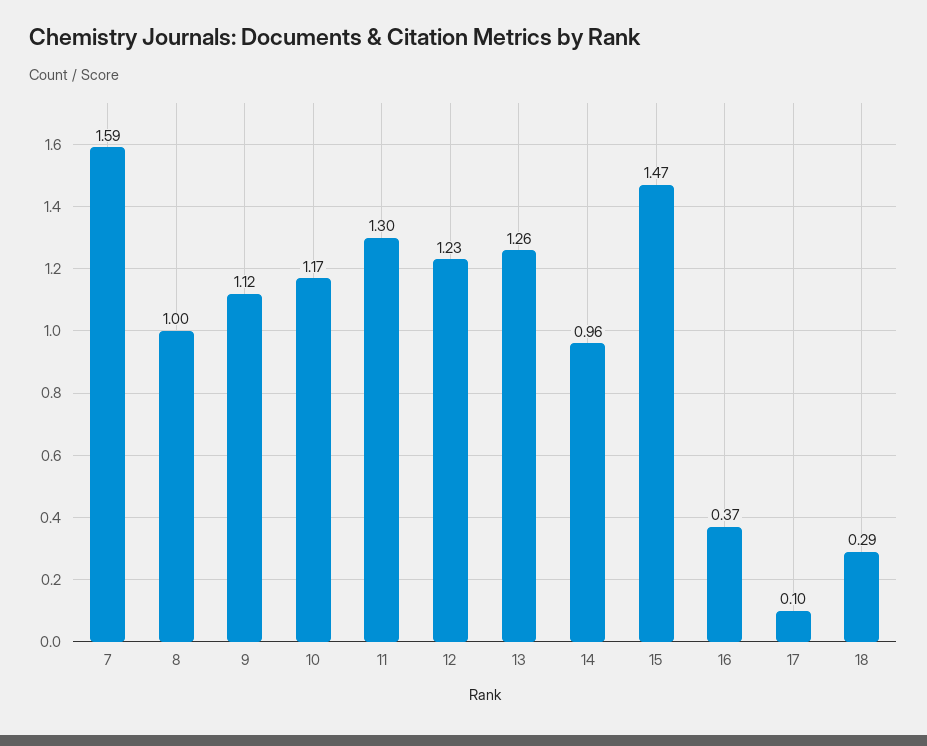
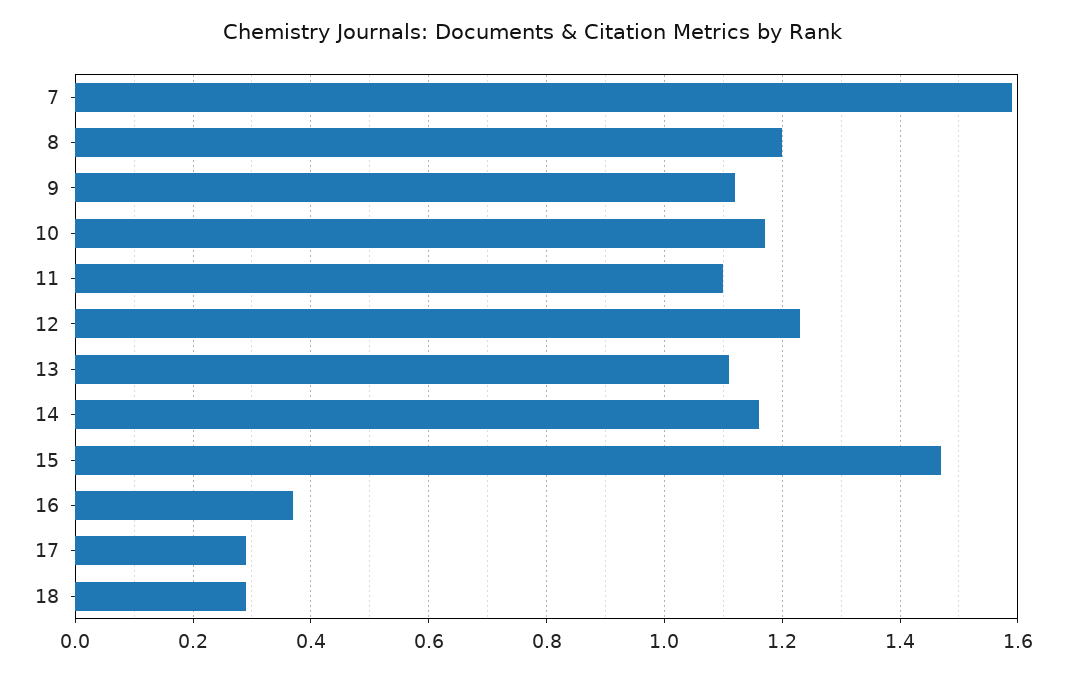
  {
    "7": 1.59,
-   "8": 1,
+   "8": 1.2,
    "9": 1.12,
    "10": 1.17,
-   "11": 1.3,
+   "11": 1.1,
    "12": 1.23,
-   "13": 1.26,
+   "13": 1.1,
-   "14": 0.96,
+   "14": 1.15,
    "15": 1.47,
    "16": 0.37,
-   "17": 0.1,
+   "17": 0.3,
    "18": 0.29
  }

